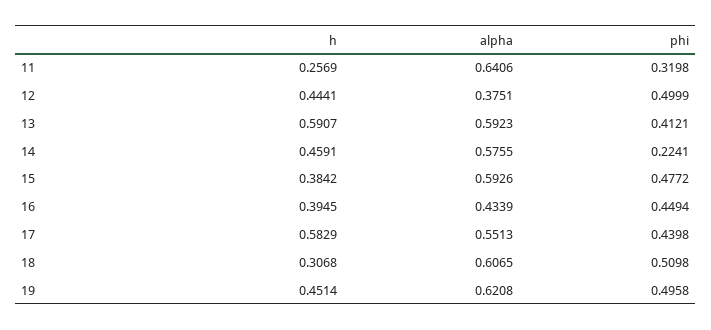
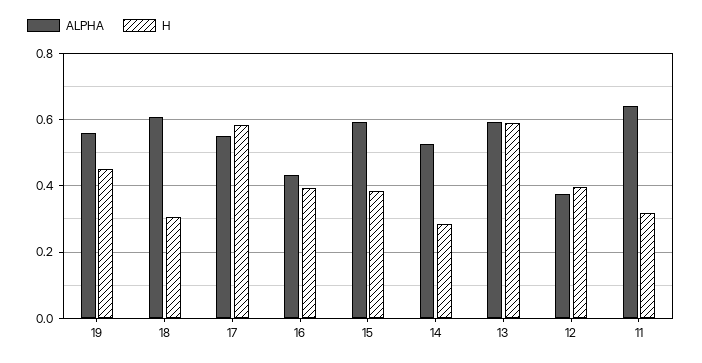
  {
    "h": {
-     "11": 0.2569,
+     "11": 0.32,
-     "12": 0.4441,
+     "12": 0.4,
      "13": 0.5907,
-     "14": 0.4591,
+     "14": 0.28,
      "15": 0.3842,
      "16": 0.3945,
      "17": 0.5829,
      "18": 0.3068,
      "19": 0.4514
    },
    "alpha": {
      "11": 0.6406,
      "12": 0.3751,
      "13": 0.5923,
-     "14": 0.5755,
+     "14": 0.52,
      "15": 0.5926,
      "16": 0.4339,
      "17": 0.5513,
      "18": 0.6065,
-     "19": 0.6208
+     "19": 0.56
-   },
+   }
-   "phi": {
-     "11": 0.3198,
-     "12": 0.4999,
-     "13": 0.4121,
-     "14": 0.2241,
-     "15": 0.4772,
-     "16": 0.4494,
-     "17": 0.4398,
-     "18": 0.5098,
-     "19": 0.4958
-   }
  }

